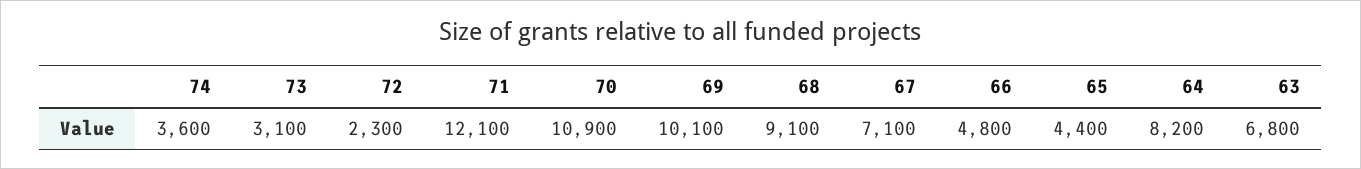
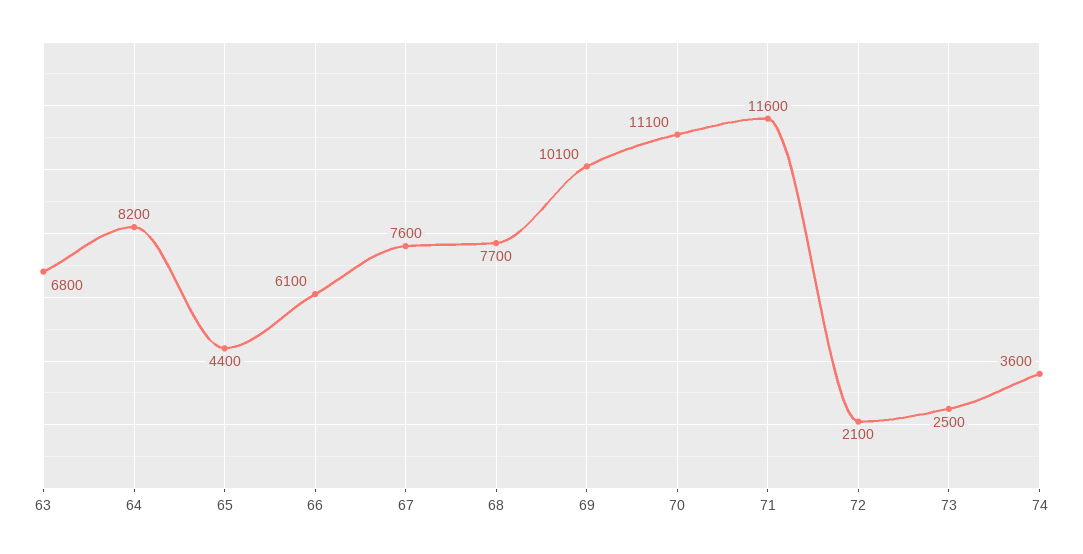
  {
    "74": 3600,
-   "73": 3100,
+   "73": 2500,
-   "72": 2300,
+   "72": 2100,
-   "71": 12100,
+   "71": 11600,
-   "70": 10900,
+   "70": 11100,
    "69": 10100,
-   "68": 9100,
+   "68": 7700,
-   "67": 7100,
+   "67": 7600,
-   "66": 4800,
+   "66": 6100,
    "65": 4400,
    "64": 8200,
    "63": 6800
  }

